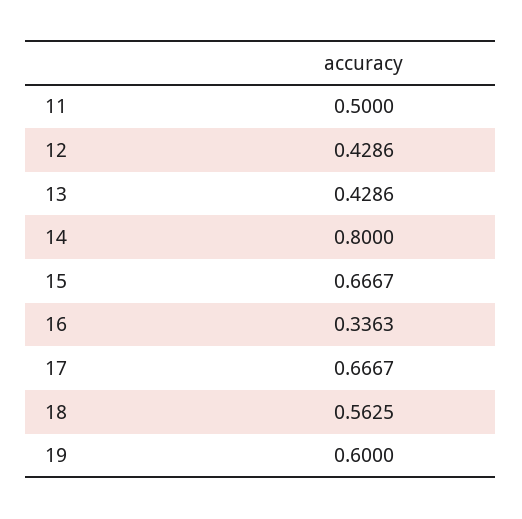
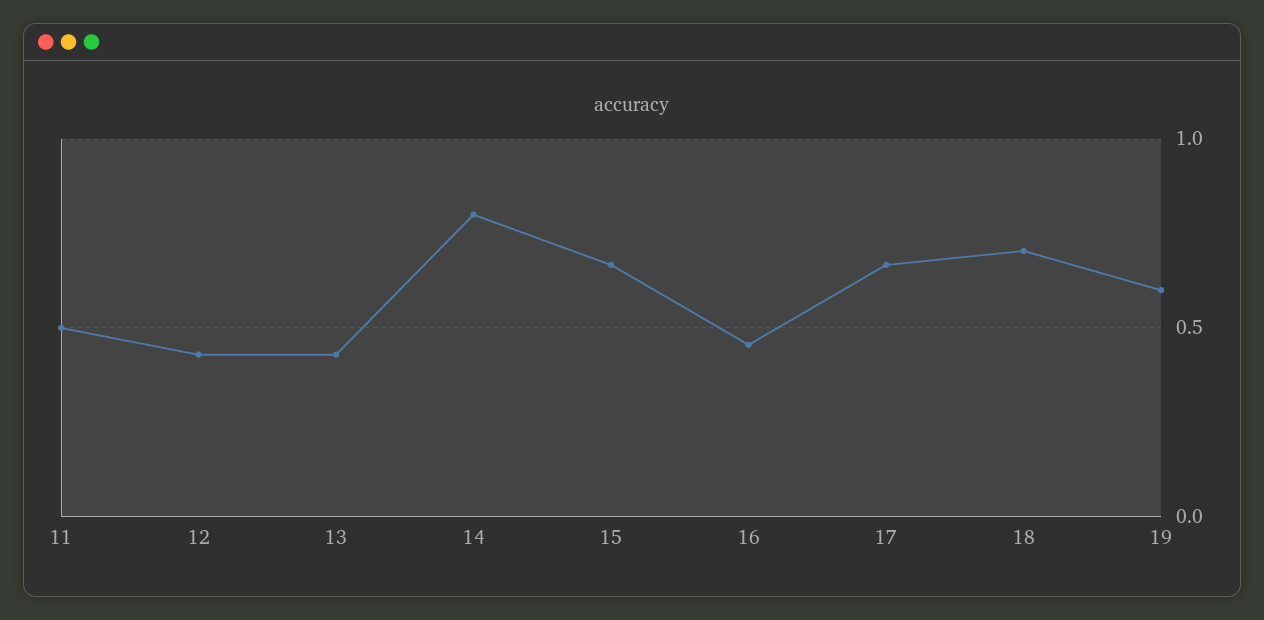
  {
    "11": 0.5,
    "12": 0.4286,
    "13": 0.4286,
    "14": 0.8,
    "15": 0.6667,
-   "16": 0.3363,
+   "16": 0.45,
    "17": 0.6667,
-   "18": 0.5625,
+   "18": 0.7,
    "19": 0.6
  }

